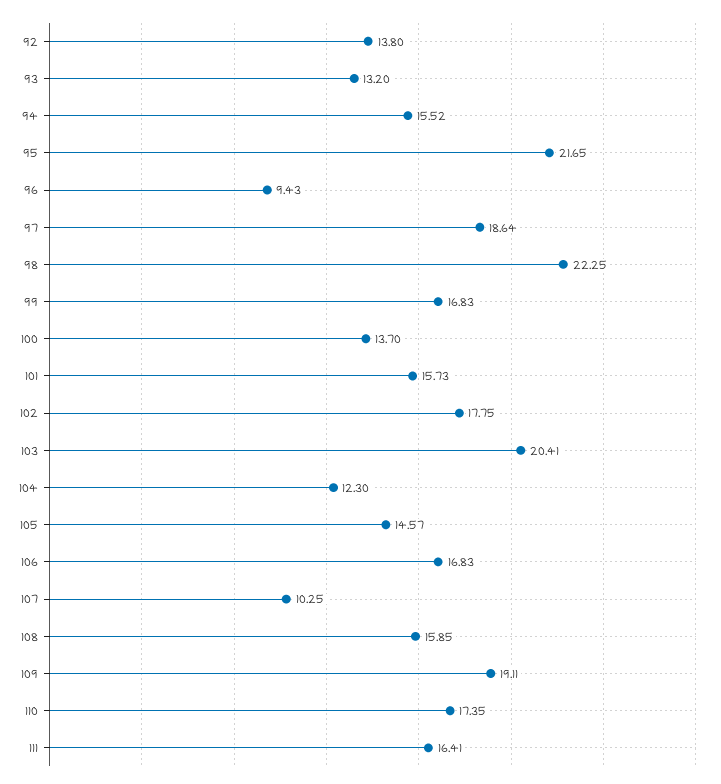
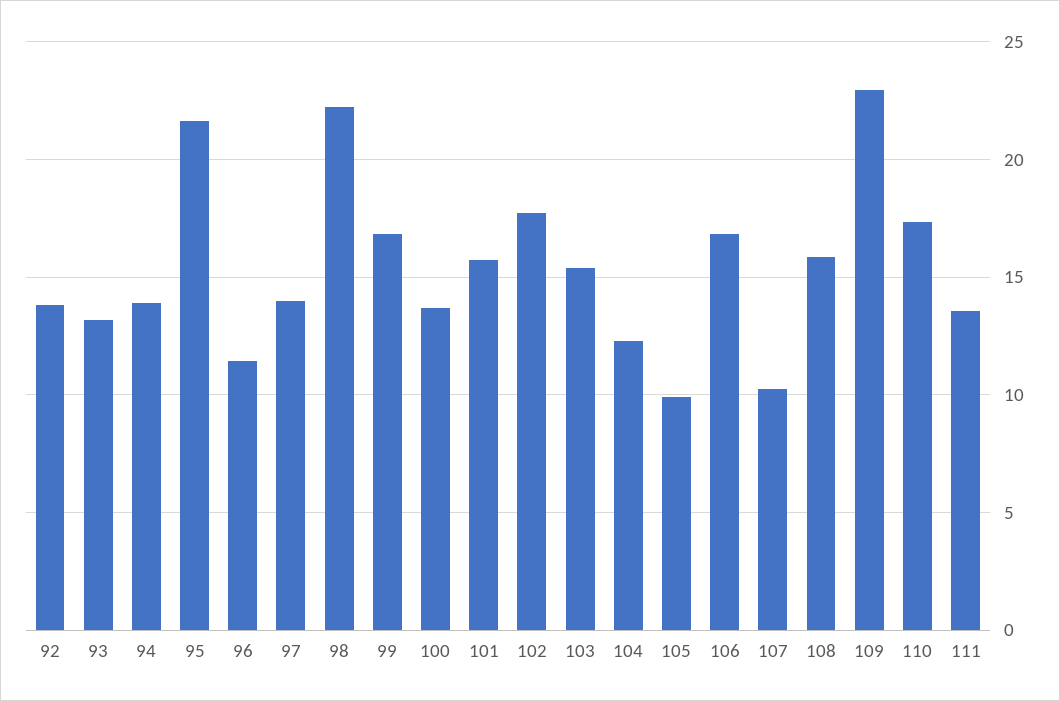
  {
    "92": 13.8,
    "93": 13.2,
-   "94": 15.52,
+   "94": 14,
    "95": 21.65,
-   "96": 9.43,
+   "96": 11.5,
-   "97": 18.64,
+   "97": 14,
    "98": 22.25,
    "99": 16.83,
    "100": 13.7,
    "101": 15.73,
    "102": 17.75,
-   "103": 20.41,
+   "103": 15.5,
    "104": 12.3,
-   "105": 14.57,
+   "105": 10,
    "106": 16.83,
    "107": 10.25,
    "108": 15.85,
-   "109": 19.11,
+   "109": 23,
    "110": 17.35,
-   "111": 16.41
+   "111": 13.5
  }

